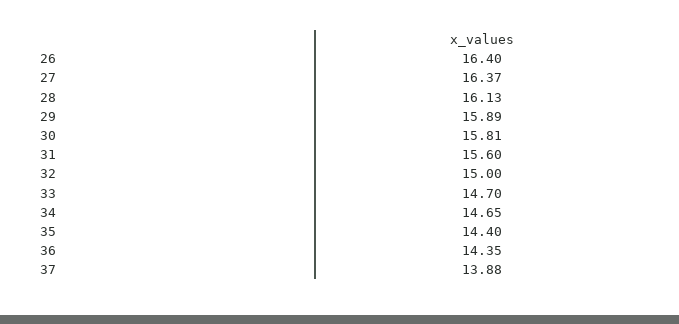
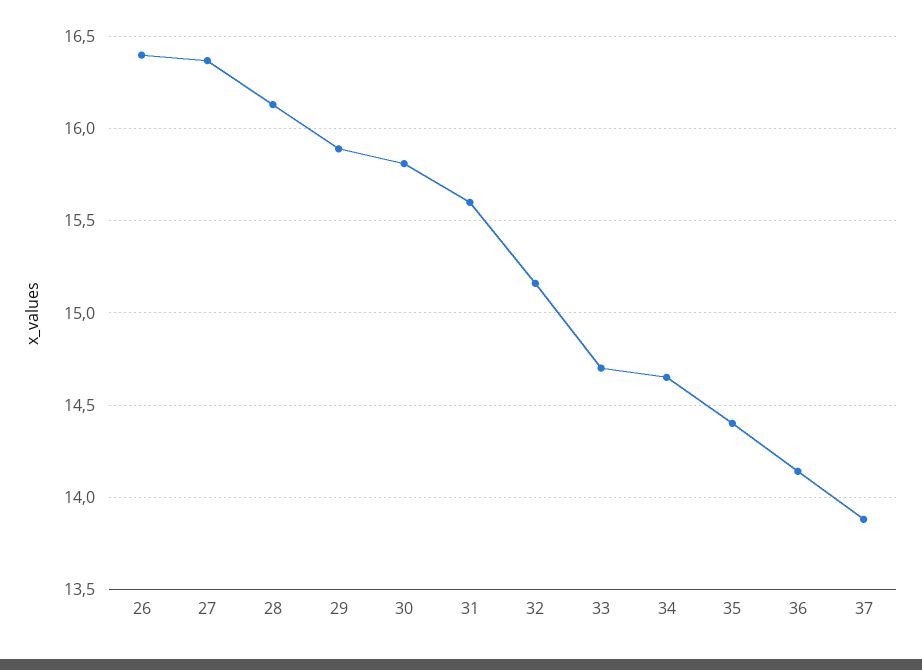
  {
    "26": 16.4,
    "27": 16.37,
    "28": 16.13,
    "29": 15.89,
    "30": 15.81,
    "31": 15.6,
-   "32": 15,
+   "32": 15.15,
    "33": 14.7,
    "34": 14.65,
    "35": 14.4,
-   "36": 14.35,
+   "36": 14.15,
    "37": 13.88
  }

